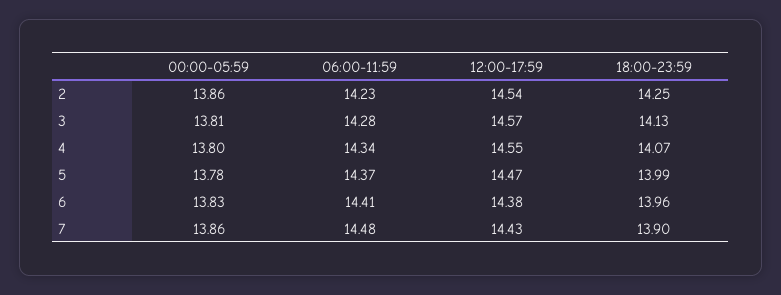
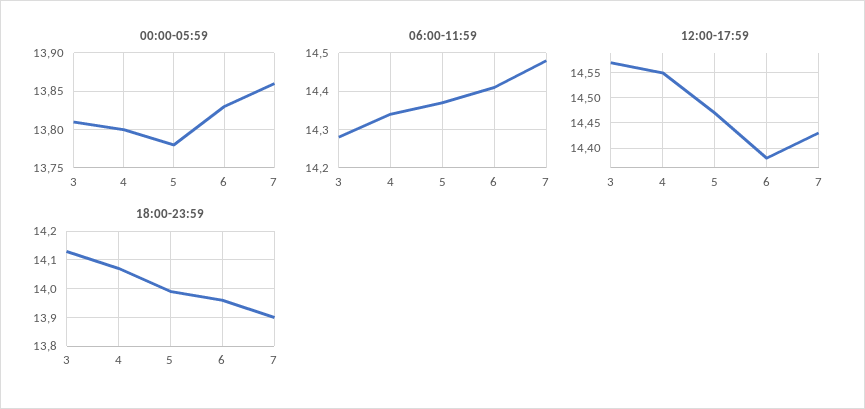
  {
    "00:00-05:59": {
-     "2": 13.86,
      "3": 13.81,
      "4": 13.8,
      "5": 13.78,
      "6": 13.83,
      "7": 13.86
    },
    "06:00-11:59": {
-     "2": 14.23,
      "3": 14.28,
      "4": 14.34,
      "5": 14.37,
      "6": 14.41,
      "7": 14.48
    },
    "12:00-17:59": {
-     "2": 14.54,
      "3": 14.57,
      "4": 14.55,
      "5": 14.47,
      "6": 14.38,
      "7": 14.43
    },
    "18:00-23:59": {
-     "2": 14.25,
      "3": 14.13,
      "4": 14.07,
      "5": 13.99,
      "6": 13.96,
      "7": 13.9
    }
  }

